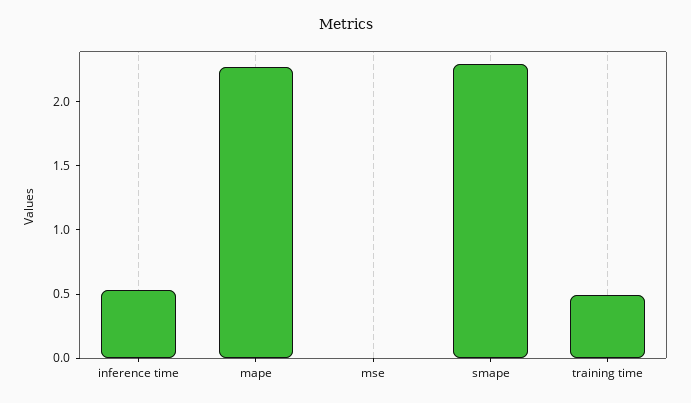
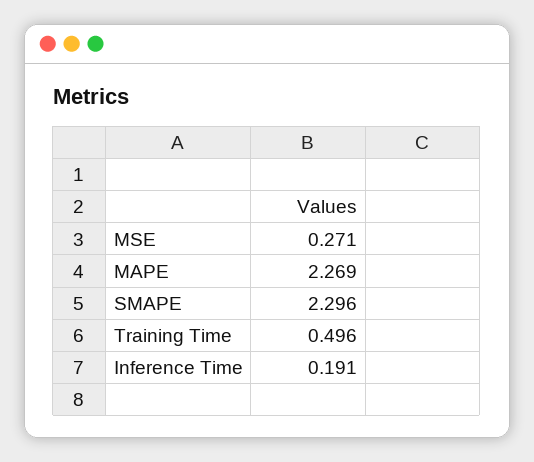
  {
-   "inference time": 0.5,
+   "inference time": 0.191,
    "mape": 2.269,
-   "mse": 0,
+   "mse": 0.271,
    "smape": 2.296,
    "training time": 0.496
  }

